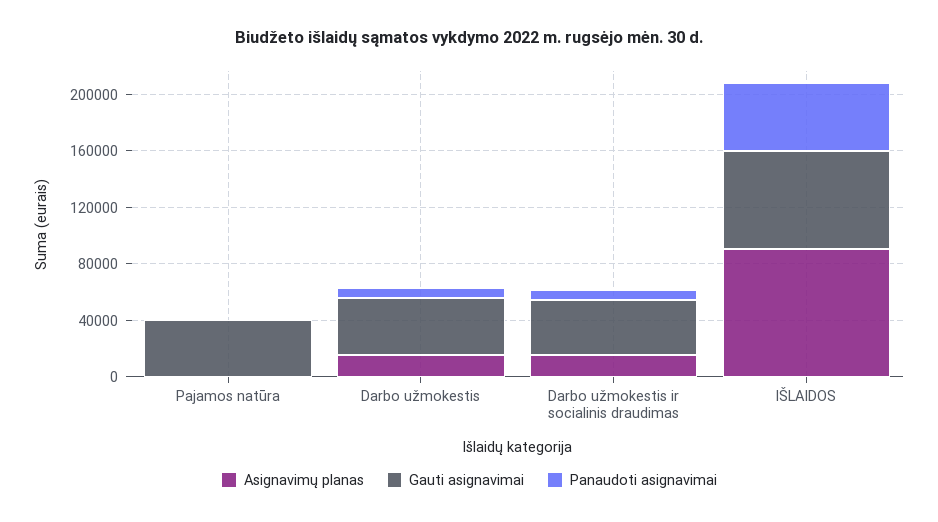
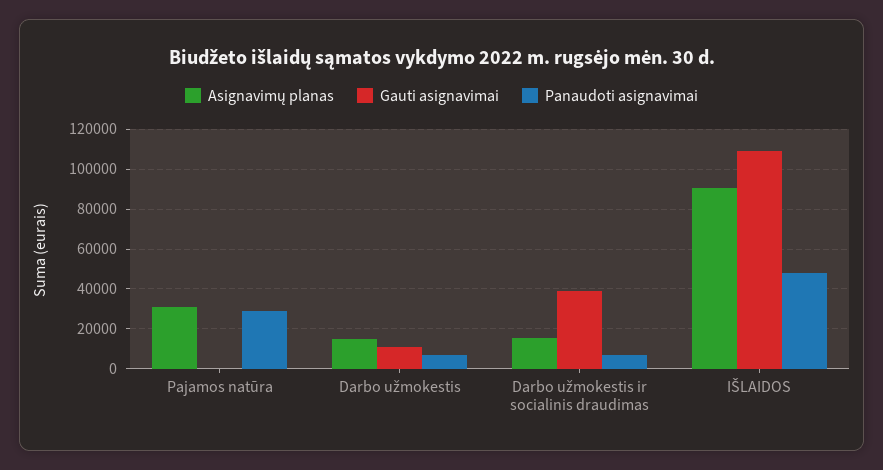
  {
    "Asignavimų planas": {
-     "Pajamos natūra": 0,
+     "Pajamos natūra": 30000,
      "Darbo užmokestis": 15000,
      "Darbo užmokestis ir socialinis draudimas": 15000,
      "IŠLAIDOS": 90000
    },
    "Gauti asignavimai": {
-     "Pajamos natūra": 40000,
+     "Pajamos natūra": 0,
-     "Darbo užmokestis": 40000,
+     "Darbo užmokestis": 10000,
      "Darbo užmokestis ir socialinis draudimas": 40000,
-     "IŠLAIDOS": 70000
+     "IŠLAIDOS": 110000
    },
    "Panaudoti asignavimai": {
-     "Pajamos natūra": 0,
+     "Pajamos natūra": 30000,
      "Darbo užmokestis": 5000,
      "Darbo užmokestis ir socialinis draudimas": 5000,
      "IŠLAIDOS": 50000
    }
  }

